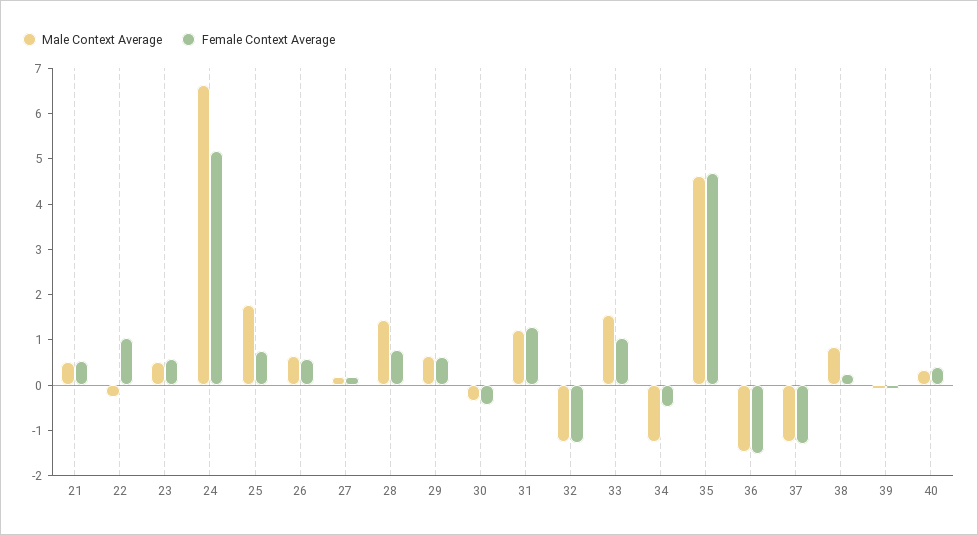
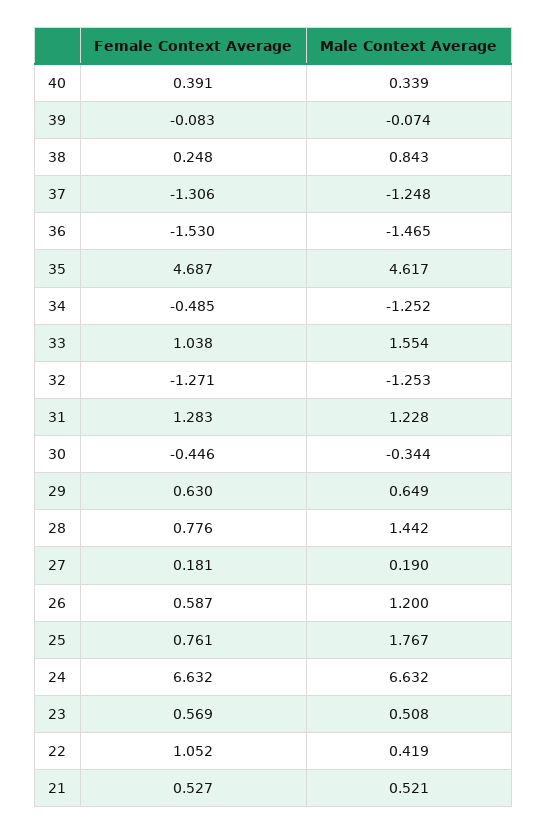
  {
    "Male Context Average": {
      "21": 0.521,
-     "22": -0.2,
+     "22": 0.419,
      "23": 0.508,
      "24": 6.632,
      "25": 1.767,
-     "26": 0.6,
+     "26": 1.2,
      "27": 0.19,
      "28": 1.442,
      "29": 0.649,
      "30": -0.344,
      "31": 1.228,
      "32": -1.253,
      "33": 1.554,
      "34": -1.252,
      "35": 4.617,
      "36": -1.465,
      "37": -1.248,
      "38": 0.843,
      "39": -0.074,
      "40": 0.339
    },
    "Female Context Average": {
      "21": 0.527,
      "22": 1.052,
      "23": 0.569,
-     "24": 5.2,
+     "24": 6.632,
      "25": 0.761,
      "26": 0.587,
      "27": 0.181,
      "28": 0.776,
      "29": 0.63,
      "30": -0.446,
      "31": 1.283,
      "32": -1.271,
      "33": 1.038,
      "34": -0.485,
      "35": 4.687,
      "36": -1.53,
      "37": -1.306,
      "38": 0.248,
      "39": -0.083,
      "40": 0.391
    }
  }

